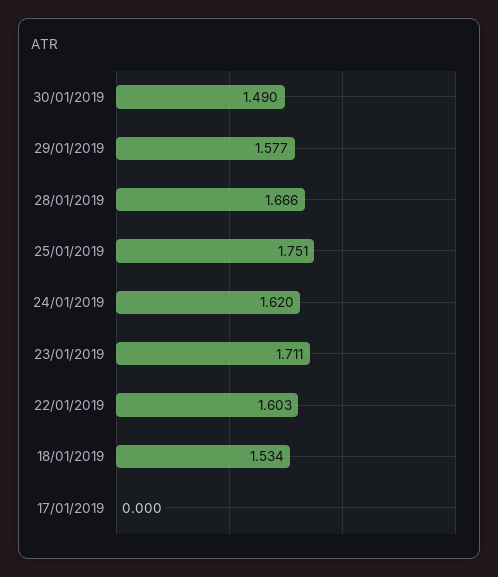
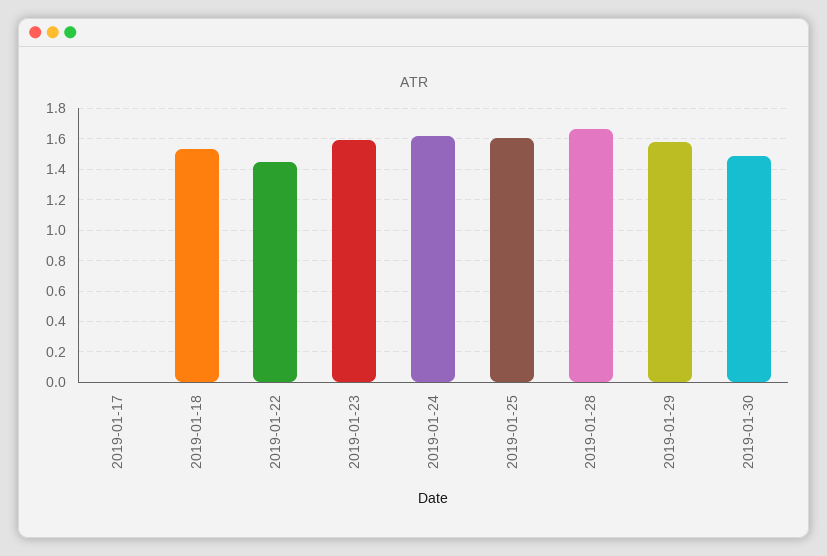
  {
    "30/01/2019": 1.49,
    "29/01/2019": 1.577,
    "28/01/2019": 1.666,
-   "25/01/2019": 1.751,
+   "25/01/2019": 1.6,
    "24/01/2019": 1.62,
-   "23/01/2019": 1.711,
+   "23/01/2019": 1.6,
-   "22/01/2019": 1.603,
+   "22/01/2019": 1.45,
    "18/01/2019": 1.534,
    "17/01/2019": 0
  }

